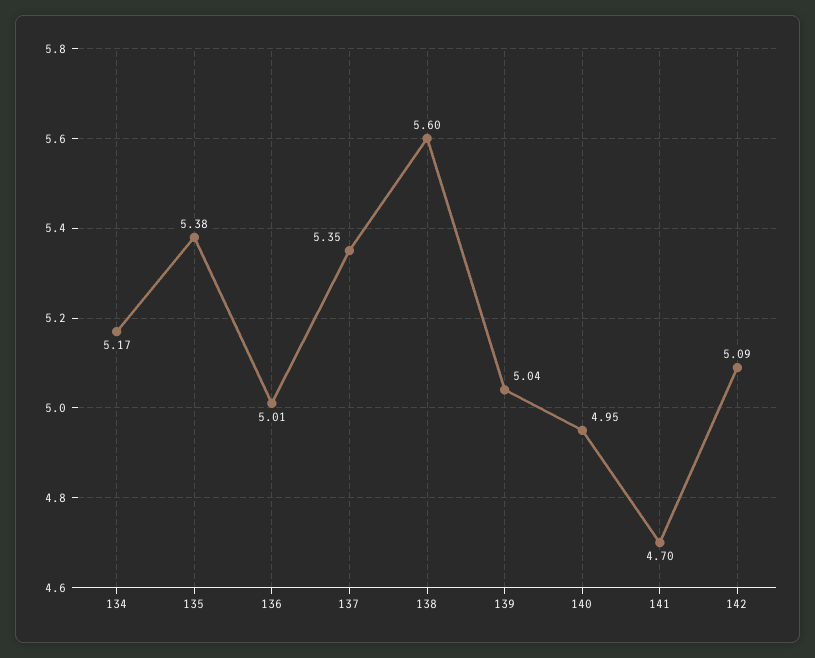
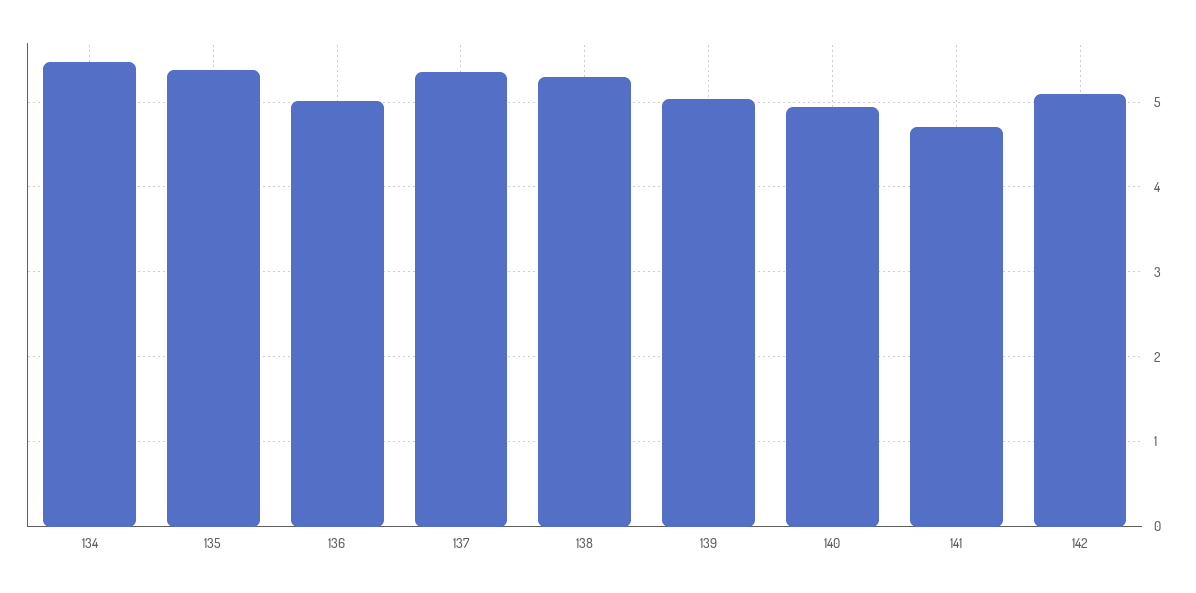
  {
-   "134": 5.17,
+   "134": 5.5,
    "135": 5.38,
    "136": 5.01,
    "137": 5.35,
-   "138": 5.6,
+   "138": 5.3,
    "139": 5.04,
    "140": 4.95,
    "141": 4.7,
    "142": 5.09
  }

